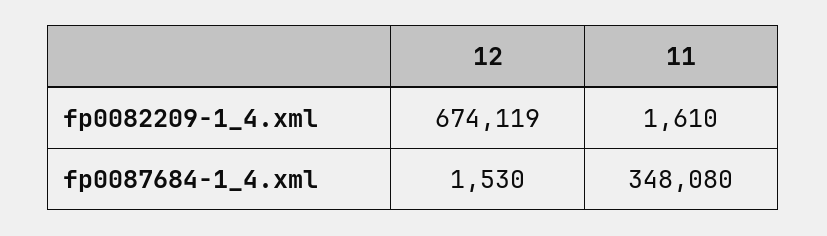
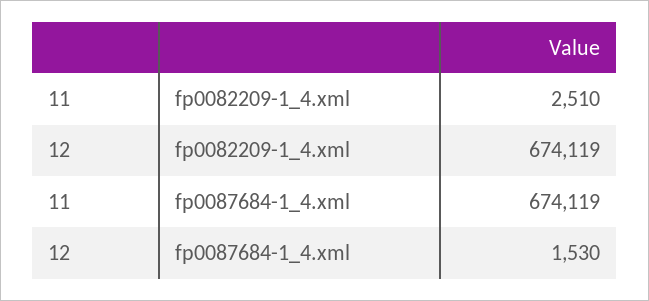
  {
    "12": {
      "fp0082209-1_4.xml": 674119,
      "fp0087684-1_4.xml": 1530
    },
    "11": {
-     "fp0082209-1_4.xml": 1610,
+     "fp0082209-1_4.xml": 2510,
-     "fp0087684-1_4.xml": 348080
+     "fp0087684-1_4.xml": 674119
    }
  }

